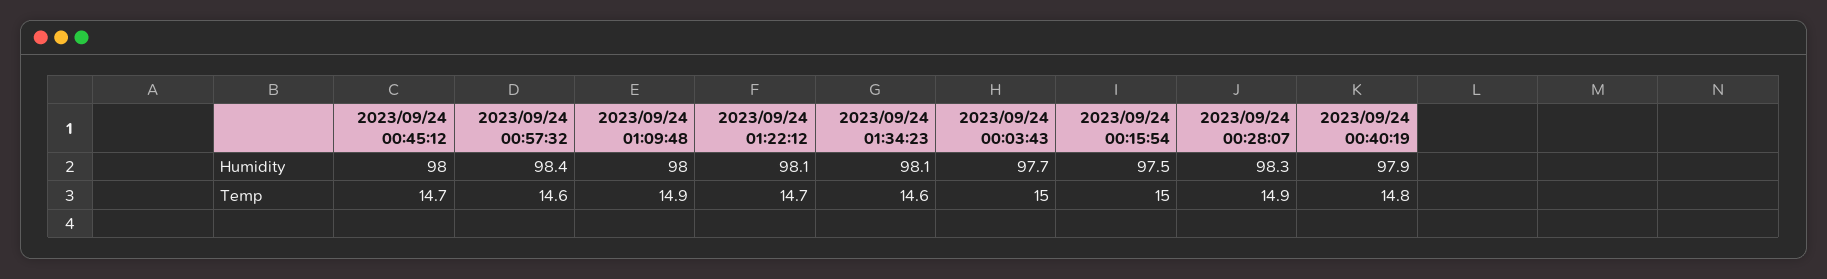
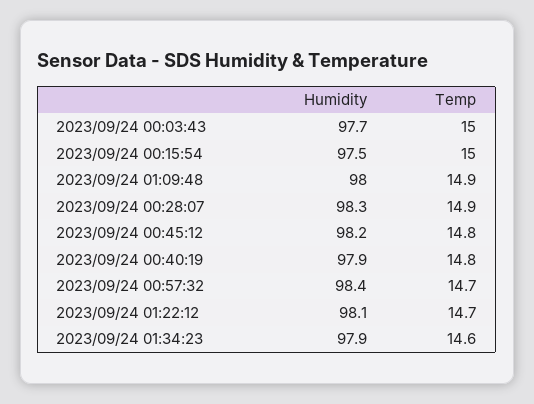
  {
    "2023/09/24 00:45:12": {
-     "Humidity": 98,
+     "Humidity": 98.2,
-     "Temp": 14.7
+     "Temp": 14.8
    },
    "2023/09/24 00:57:32": {
      "Humidity": 98.4,
-     "Temp": 14.6
+     "Temp": 14.7
    },
    "2023/09/24 01:09:48": {
      "Humidity": 98,
      "Temp": 14.9
    },
    "2023/09/24 01:22:12": {
      "Humidity": 98.1,
      "Temp": 14.7
    },
    "2023/09/24 01:34:23": {
-     "Humidity": 98.1,
+     "Humidity": 97.9,
      "Temp": 14.6
    },
    "2023/09/24 00:03:43": {
      "Humidity": 97.7,
      "Temp": 15
    },
    "2023/09/24 00:15:54": {
      "Humidity": 97.5,
      "Temp": 15
    },
    "2023/09/24 00:28:07": {
      "Humidity": 98.3,
      "Temp": 14.9
    },
    "2023/09/24 00:40:19": {
      "Humidity": 97.9,
      "Temp": 14.8
    }
  }

